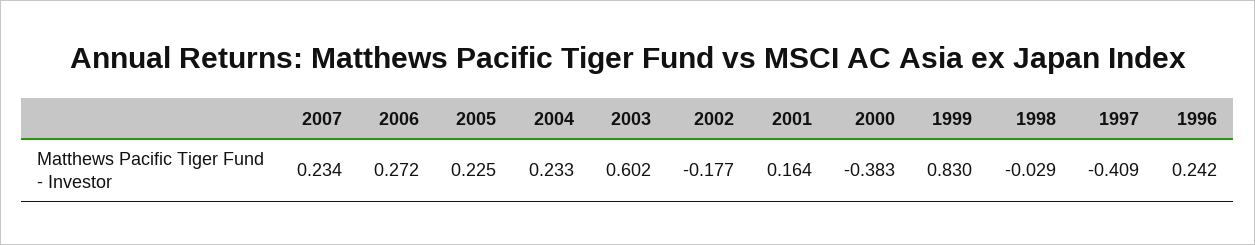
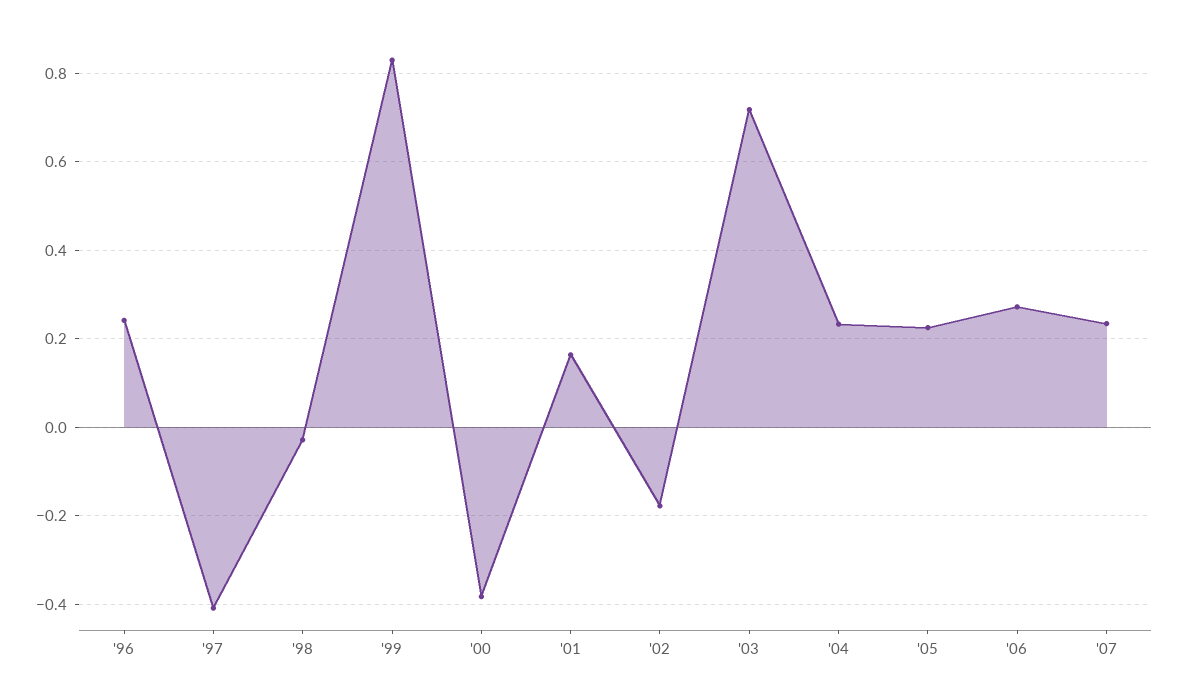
  {
    "2007": 0.234,
    "2006": 0.272,
    "2005": 0.225,
    "2004": 0.233,
-   "2003": 0.602,
+   "2003": 0.72,
    "2002": -0.177,
    "2001": 0.164,
    "2000": -0.383,
    "1999": 0.83,
    "1998": -0.029,
    "1997": -0.409,
    "1996": 0.242
  }

